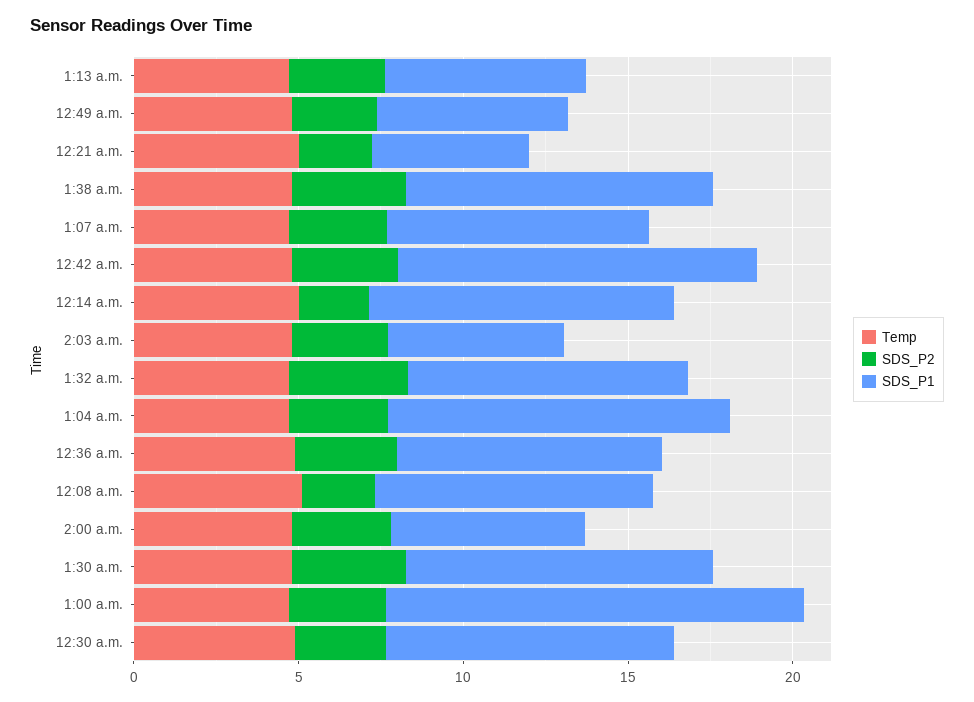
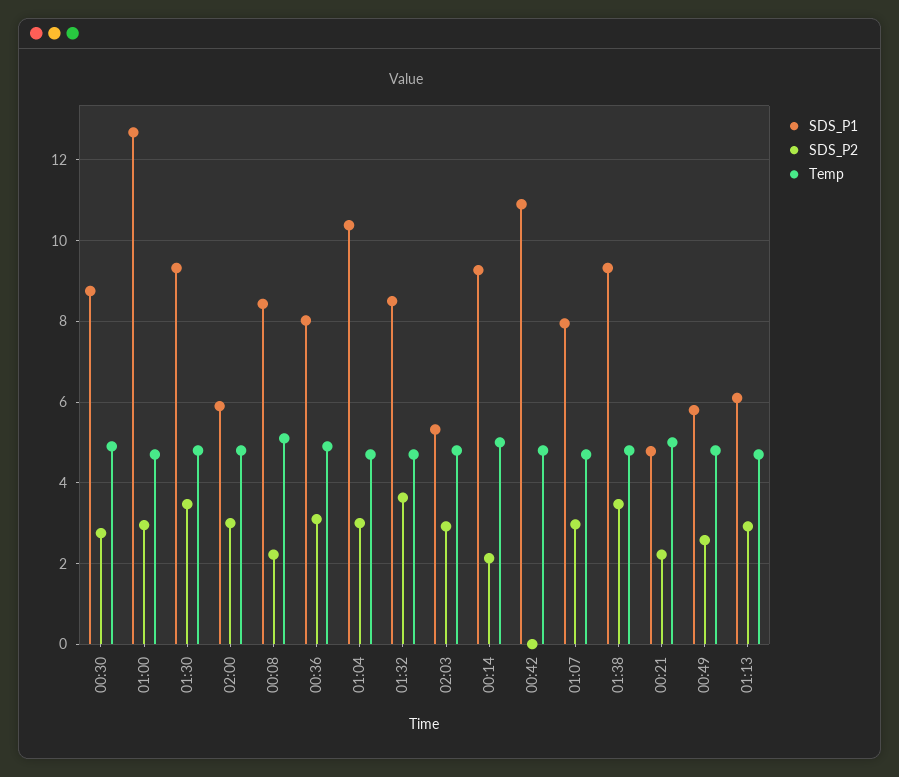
  {
    "Temp": {
      "1:13 a.m.": 4.8,
      "12:49 a.m.": 4.8,
      "12:21 a.m.": 5,
      "1:38 a.m.": 4.8,
      "1:07 a.m.": 4.8,
      "12:42 a.m.": 4.8,
      "12:14 a.m.": 5,
      "2:03 a.m.": 4.8,
      "1:32 a.m.": 4.8,
      "1:04 a.m.": 4.8,
      "12:36 a.m.": 5,
      "12:08 a.m.": 5.2,
      "2:00 a.m.": 4.8,
      "1:30 a.m.": 4.8,
      "1:00 a.m.": 4.8,
      "12:30 a.m.": 5
    },
    "SDS_P2": {
      "1:13 a.m.": 3,
      "12:49 a.m.": 2.6,
      "12:21 a.m.": 2.2,
      "1:38 a.m.": 3.4,
      "1:07 a.m.": 3,
-     "12:42 a.m.": 3,
+     "12:42 a.m.": 0,
      "12:14 a.m.": 2.2,
      "2:03 a.m.": 3,
      "1:32 a.m.": 3.6,
      "1:04 a.m.": 3,
      "12:36 a.m.": 3.2,
      "12:08 a.m.": 2.2,
      "2:00 a.m.": 3,
      "1:30 a.m.": 3.4,
      "1:00 a.m.": 3,
      "12:30 a.m.": 2.8
    },
    "SDS_P1": {
      "1:13 a.m.": 6.2,
      "12:49 a.m.": 5.8,
      "12:21 a.m.": 4.8,
      "1:38 a.m.": 9.4,
      "1:07 a.m.": 8,
      "12:42 a.m.": 11,
      "12:14 a.m.": 9.2,
      "2:03 a.m.": 5.4,
      "1:32 a.m.": 8.6,
      "1:04 a.m.": 10.4,
      "12:36 a.m.": 8,
      "12:08 a.m.": 8.4,
      "2:00 a.m.": 6,
      "1:30 a.m.": 9.4,
      "1:00 a.m.": 12.6,
      "12:30 a.m.": 8.8
    }
  }

